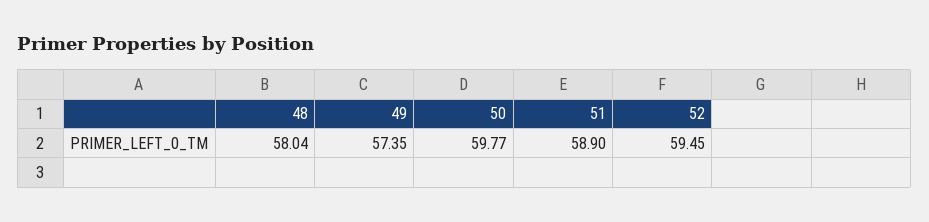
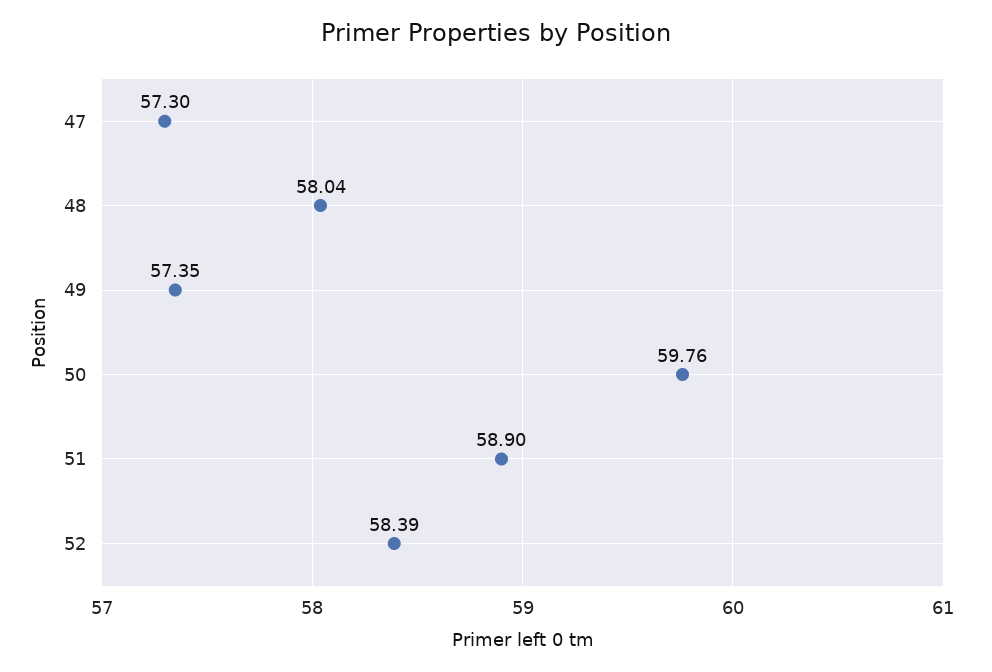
  {
    "48": 58.04,
    "49": 57.35,
-   "50": 59.77,
+   "50": 59.76,
    "51": 58.9,
-   "52": 59.45
+   "52": 58.39,
+   "47": 57.3
  }

